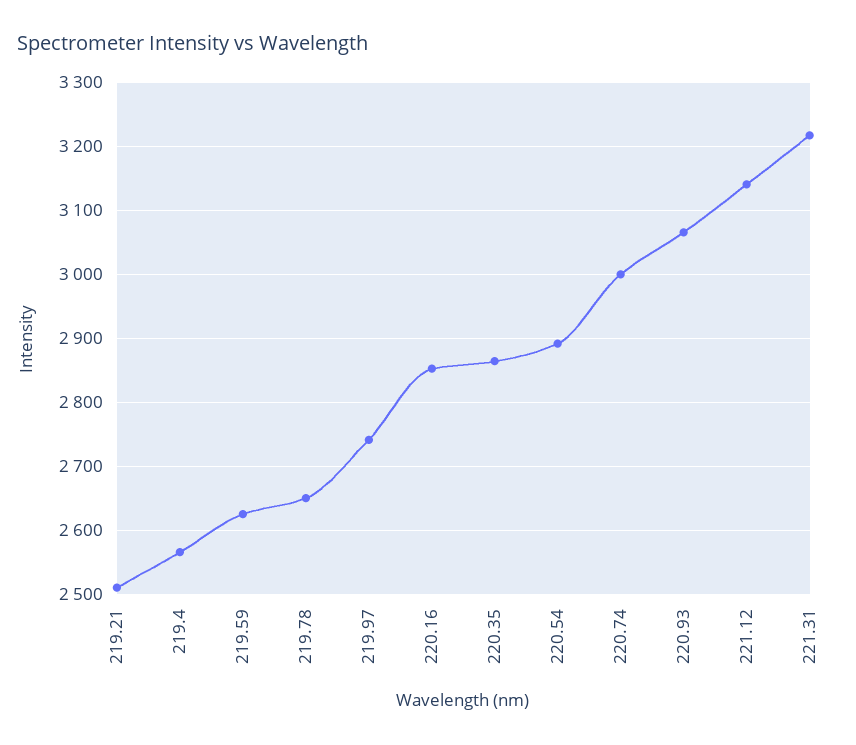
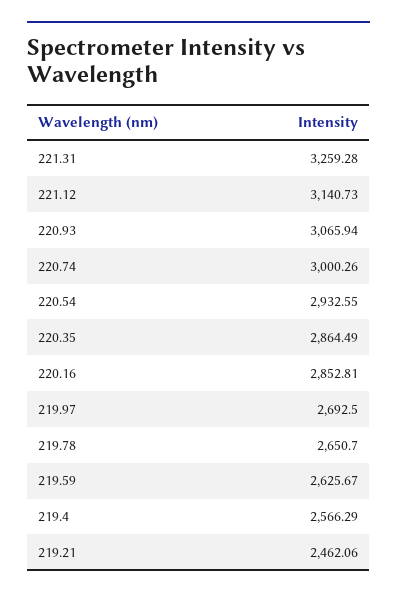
  {
-   "219.21": 2510,
+   "219.21": 2462.06,
    "219.4": 2566.29,
    "219.59": 2625.67,
    "219.78": 2650.7,
-   "219.97": 2740,
+   "219.97": 2692.5,
    "220.16": 2852.81,
    "220.35": 2864.49,
-   "220.54": 2890,
+   "220.54": 2932.55,
    "220.74": 3000.26,
    "220.93": 3065.94,
    "221.12": 3140.73,
-   "221.31": 3220
+   "221.31": 3259.28
  }

